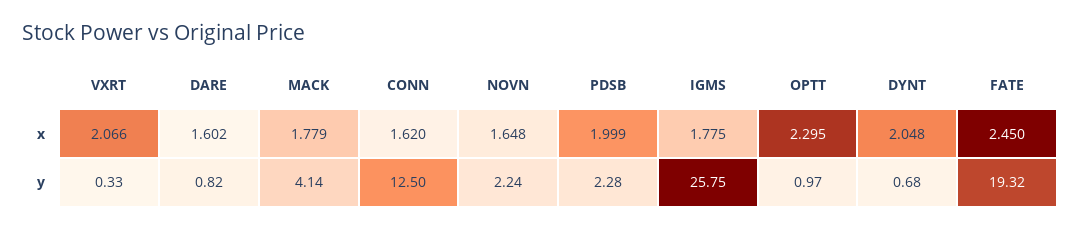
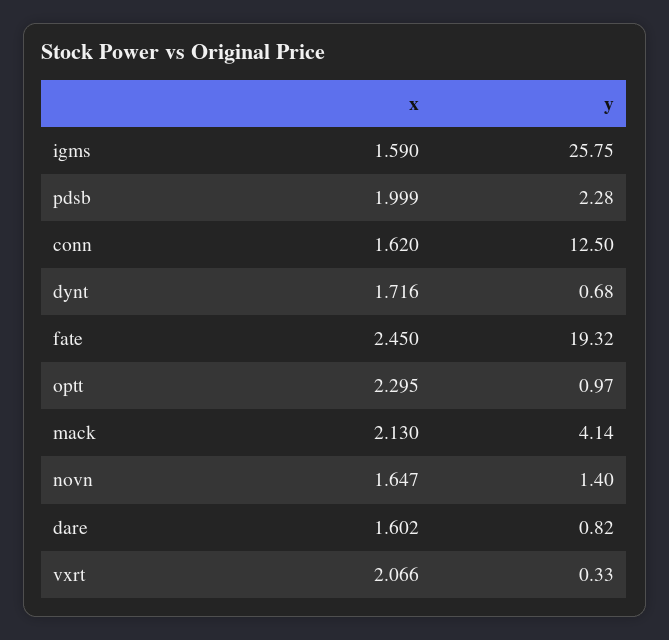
  {
    "VXRT": {
      "x": 2.066,
      "y": 0.33
    },
    "DARE": {
      "x": 1.602,
      "y": 0.82
    },
    "MACK": {
-     "x": 1.779,
+     "x": 2.13,
      "y": 4.14
    },
    "CONN": {
      "x": 1.62,
      "y": 12.5
    },
    "NOVN": {
-     "x": 1.648,
+     "x": 1.647,
-     "y": 2.24
+     "y": 1.4
    },
    "PDSB": {
      "x": 1.999,
      "y": 2.28
    },
    "IGMS": {
-     "x": 1.775,
+     "x": 1.59,
      "y": 25.75
    },
    "OPTT": {
      "x": 2.295,
      "y": 0.97
    },
    "DYNT": {
-     "x": 2.048,
+     "x": 1.716,
      "y": 0.68
    },
    "FATE": {
      "x": 2.45,
      "y": 19.32
    }
  }

